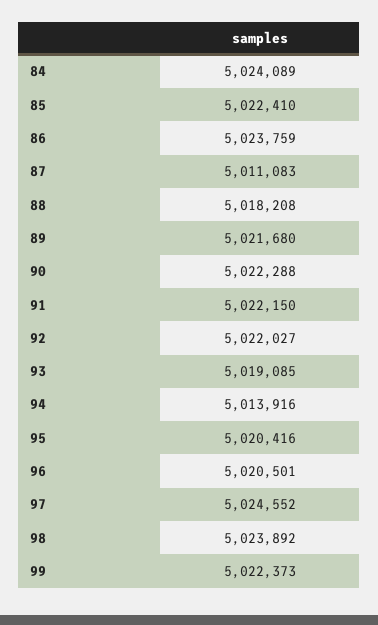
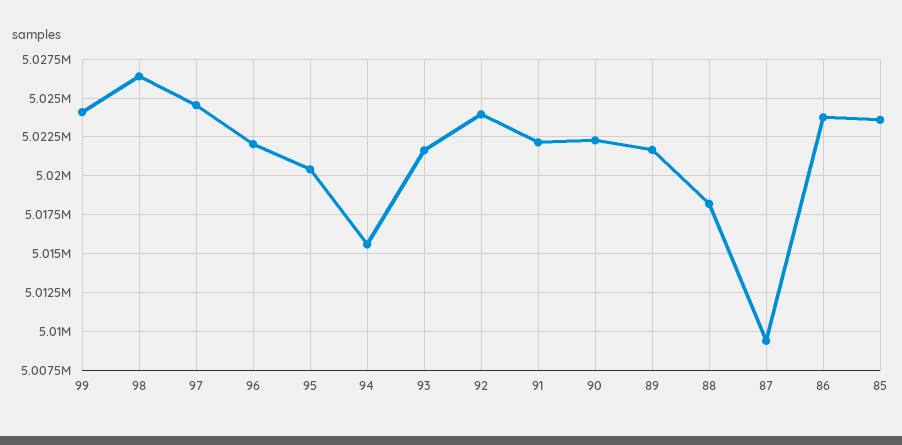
  {
-   "84": 5024089,
-   "85": 5022410,
+   "85": 5023500,
    "86": 5023759,
-   "87": 5011083,
+   "87": 5009500,
    "88": 5018208,
    "89": 5021680,
    "90": 5022288,
    "91": 5022150,
-   "92": 5022027,
+   "92": 5024000,
-   "93": 5019085,
+   "93": 5021500,
-   "94": 5013916,
+   "94": 5015500,
    "95": 5020416,
-   "96": 5020501,
+   "96": 5022000,
    "97": 5024552,
-   "98": 5023892,
+   "98": 5026500,
-   "99": 5022373
+   "99": 5024000
  }

